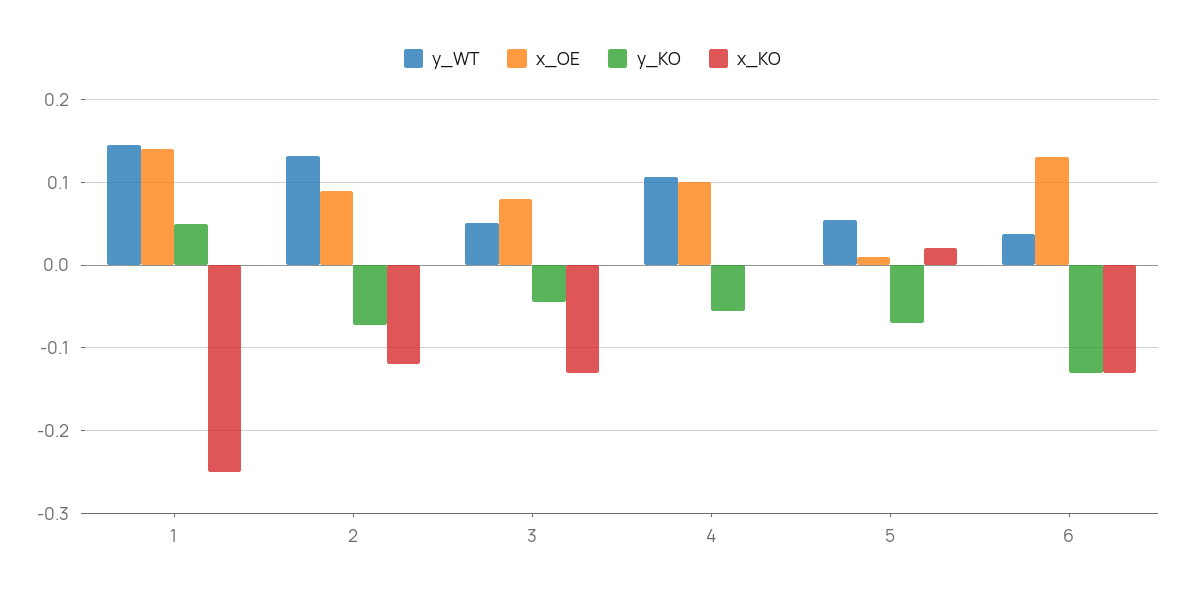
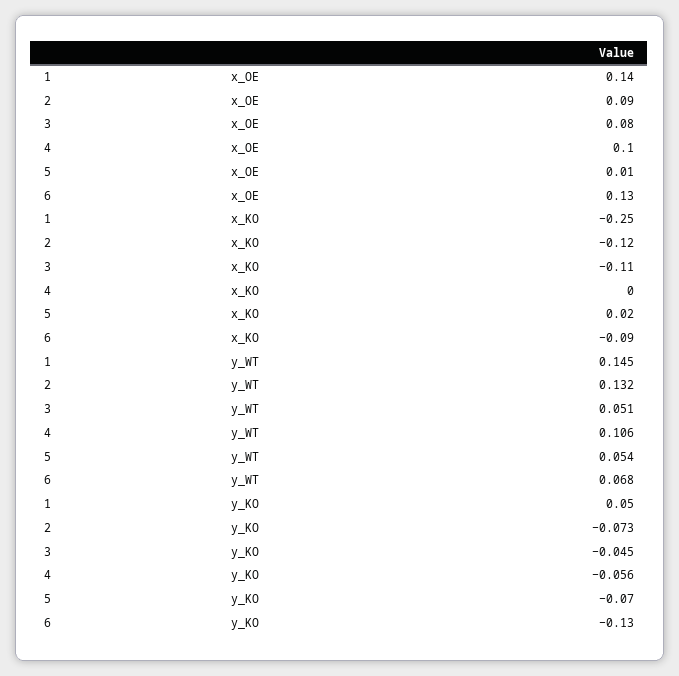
  {
    "y_WT": {
      "1": 0.145,
      "2": 0.132,
      "3": 0.051,
      "4": 0.106,
      "5": 0.054,
-     "6": 0.04
+     "6": 0.068
    },
    "x_OE": {
      "1": 0.14,
      "2": 0.09,
      "3": 0.08,
      "4": 0.1,
      "5": 0.01,
      "6": 0.13
    },
    "y_KO": {
      "1": 0.05,
      "2": -0.073,
      "3": -0.045,
      "4": -0.056,
      "5": -0.07,
      "6": -0.13
    },
    "x_KO": {
      "1": -0.25,
      "2": -0.12,
-     "3": -0.13,
+     "3": -0.11,
      "4": 0,
      "5": 0.02,
-     "6": -0.13
+     "6": -0.09
    }
  }

